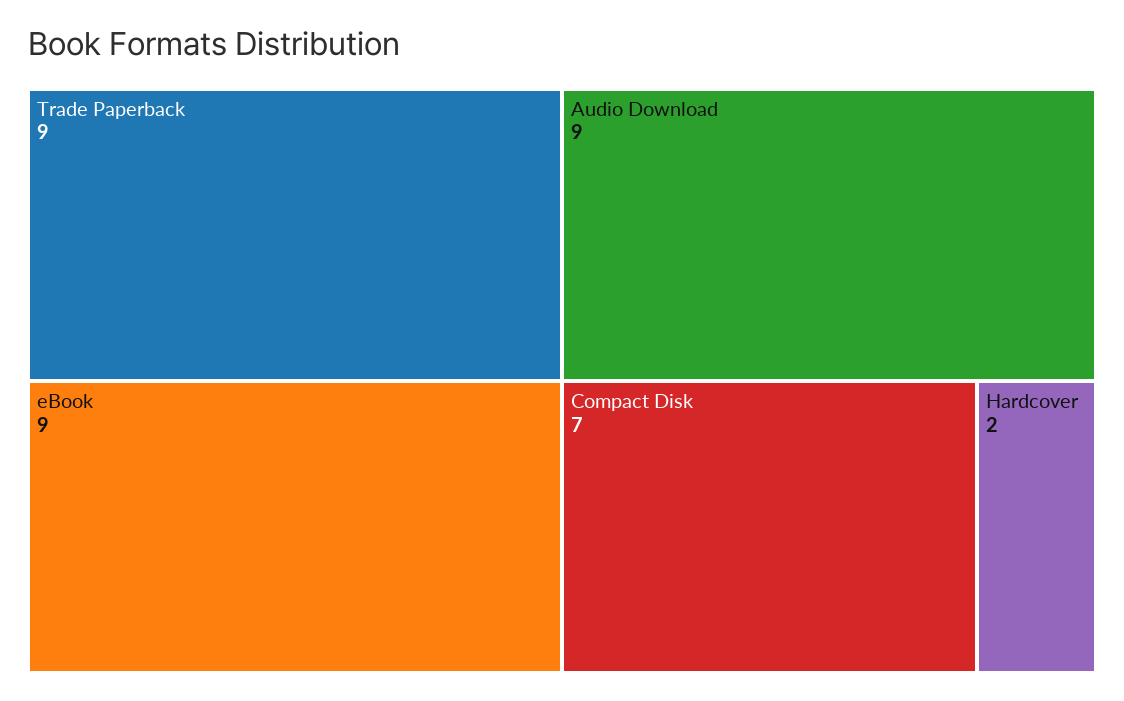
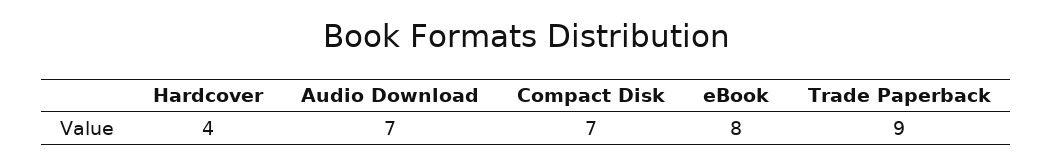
  {
    "Trade Paperback": 9,
-   "eBook": 9,
+   "eBook": 8,
-   "Audio Download": 9,
+   "Audio Download": 7,
    "Compact Disk": 7,
-   "Hardcover": 2
+   "Hardcover": 4
  }

